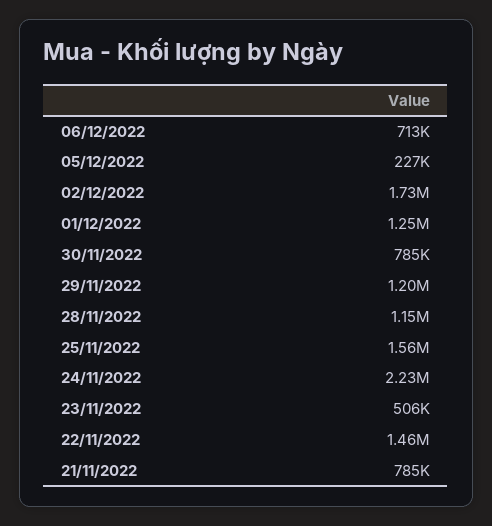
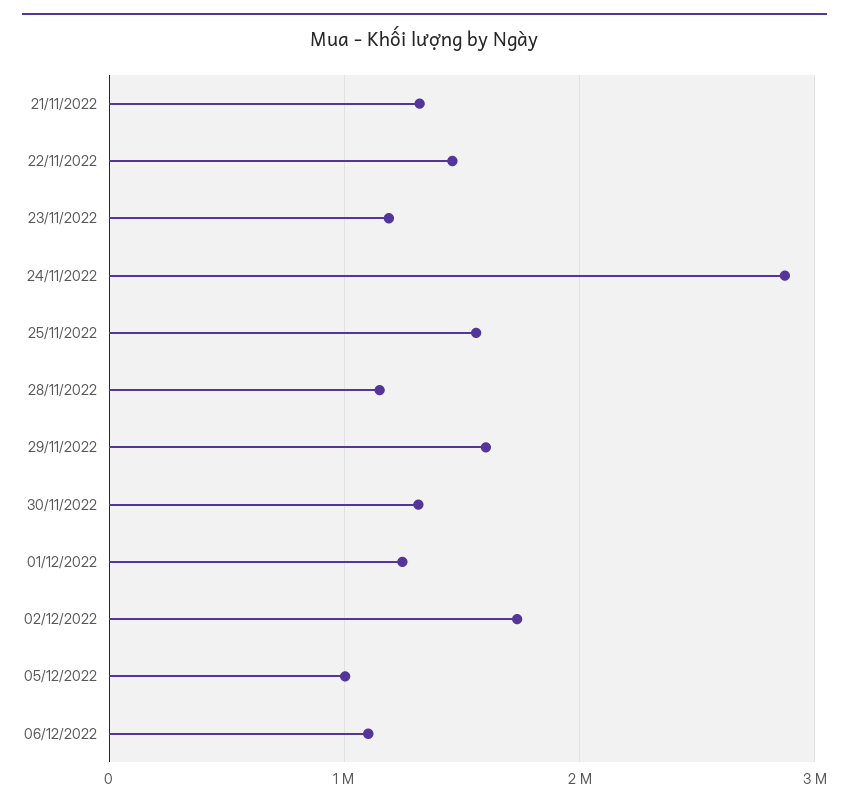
  {
-   "06/12/2022": 713000,
+   "06/12/2022": 1100000,
-   "05/12/2022": 227000,
+   "05/12/2022": 1000000,
    "02/12/2022": 1730000,
    "01/12/2022": 1250000,
-   "30/11/2022": 785000,
+   "30/11/2022": 1300000,
-   "29/11/2022": 1200000,
+   "29/11/2022": 1600000,
    "28/11/2022": 1150000,
    "25/11/2022": 1560000,
-   "24/11/2022": 2230000,
+   "24/11/2022": 2900000,
-   "23/11/2022": 506000,
+   "23/11/2022": 1200000,
    "22/11/2022": 1460000,
-   "21/11/2022": 785000
+   "21/11/2022": 1300000
  }

